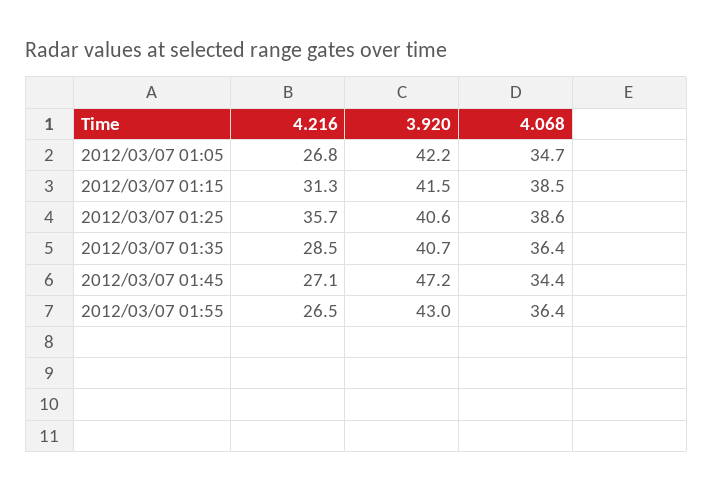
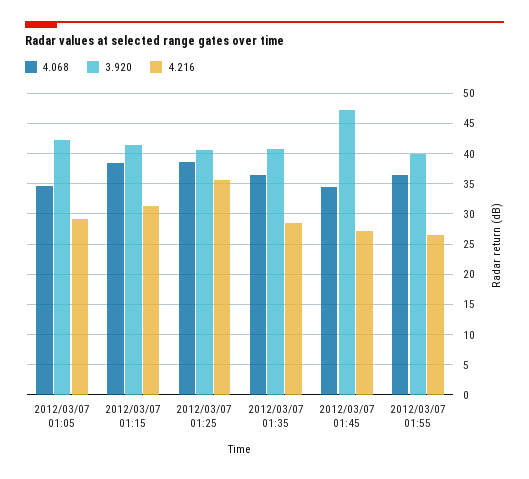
  {
    "4.216": {
-     "2012/03/07 01:05": 26.8,
+     "2012/03/07 01:05": 29,
      "2012/03/07 01:15": 31.3,
      "2012/03/07 01:25": 35.7,
      "2012/03/07 01:35": 28.5,
      "2012/03/07 01:45": 27.1,
      "2012/03/07 01:55": 26.5
    },
    "3.920": {
      "2012/03/07 01:05": 42.2,
      "2012/03/07 01:15": 41.5,
      "2012/03/07 01:25": 40.6,
      "2012/03/07 01:35": 40.7,
      "2012/03/07 01:45": 47.2,
-     "2012/03/07 01:55": 43
+     "2012/03/07 01:55": 40
    },
    "4.068": {
      "2012/03/07 01:05": 34.7,
      "2012/03/07 01:15": 38.5,
      "2012/03/07 01:25": 38.6,
      "2012/03/07 01:35": 36.4,
      "2012/03/07 01:45": 34.4,
      "2012/03/07 01:55": 36.4
    }
  }

